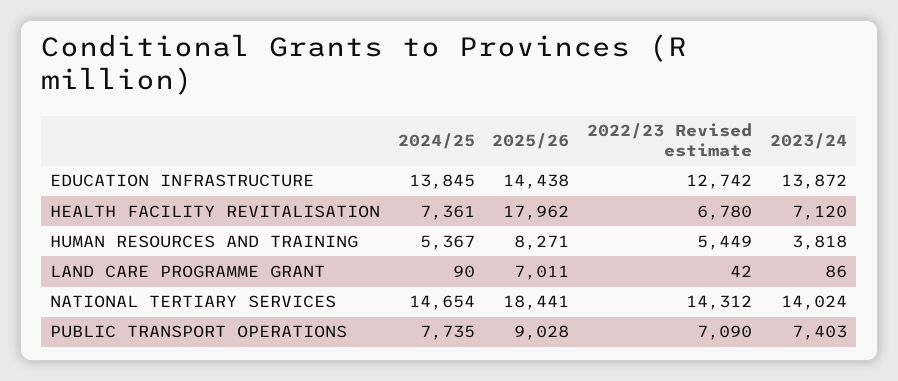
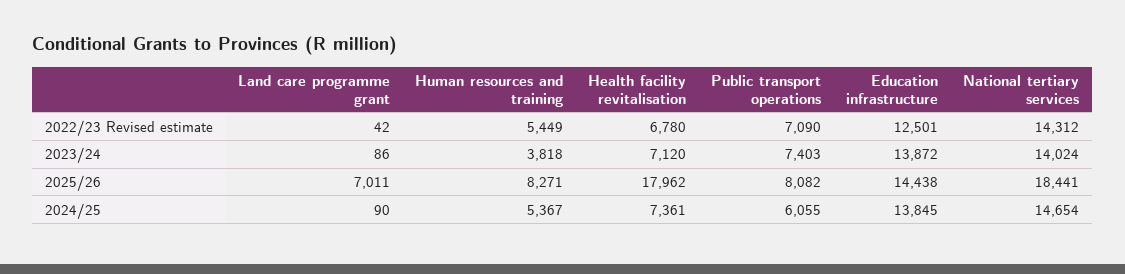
  {
    "2024/25": {
      "EDUCATION INFRASTRUCTURE": 13845,
      "HEALTH FACILITY REVITALISATION": 7361,
      "HUMAN RESOURCES AND TRAINING": 5367,
      "LAND CARE PROGRAMME GRANT": 90,
      "NATIONAL TERTIARY SERVICES": 14654,
-     "PUBLIC TRANSPORT OPERATIONS": 7735
+     "PUBLIC TRANSPORT OPERATIONS": 6055
    },
    "2025/26": {
      "EDUCATION INFRASTRUCTURE": 14438,
      "HEALTH FACILITY REVITALISATION": 17962,
      "HUMAN RESOURCES AND TRAINING": 8271,
      "LAND CARE PROGRAMME GRANT": 7011,
      "NATIONAL TERTIARY SERVICES": 18441,
-     "PUBLIC TRANSPORT OPERATIONS": 9028
+     "PUBLIC TRANSPORT OPERATIONS": 8082
    },
    "2022/23 Revised estimate": {
-     "EDUCATION INFRASTRUCTURE": 12742,
+     "EDUCATION INFRASTRUCTURE": 12501,
      "HEALTH FACILITY REVITALISATION": 6780,
      "HUMAN RESOURCES AND TRAINING": 5449,
      "LAND CARE PROGRAMME GRANT": 42,
      "NATIONAL TERTIARY SERVICES": 14312,
      "PUBLIC TRANSPORT OPERATIONS": 7090
    },
    "2023/24": {
      "EDUCATION INFRASTRUCTURE": 13872,
      "HEALTH FACILITY REVITALISATION": 7120,
      "HUMAN RESOURCES AND TRAINING": 3818,
      "LAND CARE PROGRAMME GRANT": 86,
      "NATIONAL TERTIARY SERVICES": 14024,
      "PUBLIC TRANSPORT OPERATIONS": 7403
    }
  }

